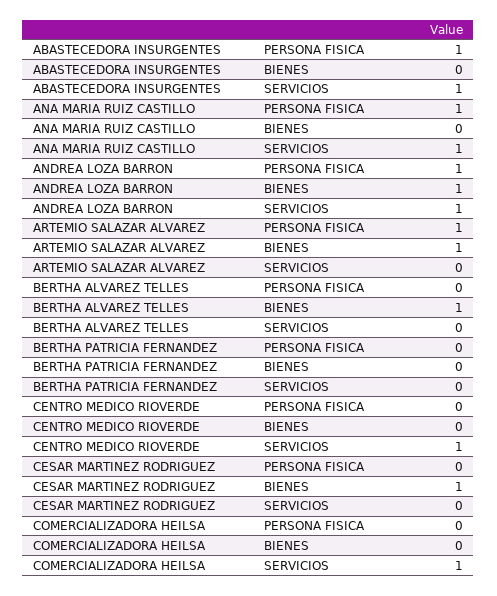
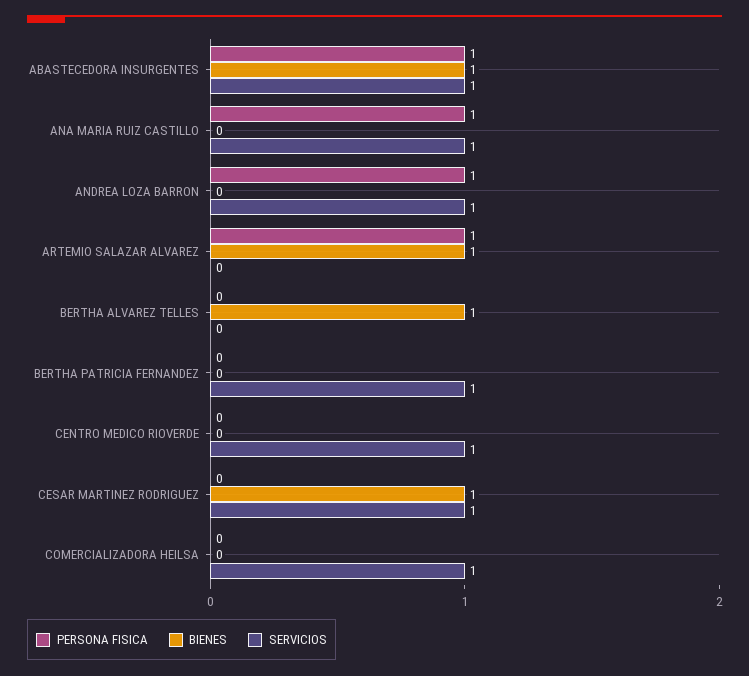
  {
    "PERSONA FISICA": {
      "ABASTECEDORA INSURGENTES": 1,
      "ANA MARIA RUIZ CASTILLO": 1,
      "ANDREA LOZA BARRON": 1,
      "ARTEMIO SALAZAR ALVAREZ": 1,
      "BERTHA ALVAREZ TELLES": 0,
      "BERTHA PATRICIA FERNANDEZ": 0,
      "CENTRO MEDICO RIOVERDE": 0,
      "CESAR MARTINEZ RODRIGUEZ": 0,
      "COMERCIALIZADORA HEILSA": 0
    },
    "BIENES": {
-     "ABASTECEDORA INSURGENTES": 0,
+     "ABASTECEDORA INSURGENTES": 1,
      "ANA MARIA RUIZ CASTILLO": 0,
-     "ANDREA LOZA BARRON": 1,
+     "ANDREA LOZA BARRON": 0,
      "ARTEMIO SALAZAR ALVAREZ": 1,
      "BERTHA ALVAREZ TELLES": 1,
      "BERTHA PATRICIA FERNANDEZ": 0,
      "CENTRO MEDICO RIOVERDE": 0,
      "CESAR MARTINEZ RODRIGUEZ": 1,
      "COMERCIALIZADORA HEILSA": 0
    },
    "SERVICIOS": {
      "ABASTECEDORA INSURGENTES": 1,
      "ANA MARIA RUIZ CASTILLO": 1,
      "ANDREA LOZA BARRON": 1,
      "ARTEMIO SALAZAR ALVAREZ": 0,
      "BERTHA ALVAREZ TELLES": 0,
-     "BERTHA PATRICIA FERNANDEZ": 0,
+     "BERTHA PATRICIA FERNANDEZ": 1,
      "CENTRO MEDICO RIOVERDE": 1,
-     "CESAR MARTINEZ RODRIGUEZ": 0,
+     "CESAR MARTINEZ RODRIGUEZ": 1,
      "COMERCIALIZADORA HEILSA": 1
    }
  }

